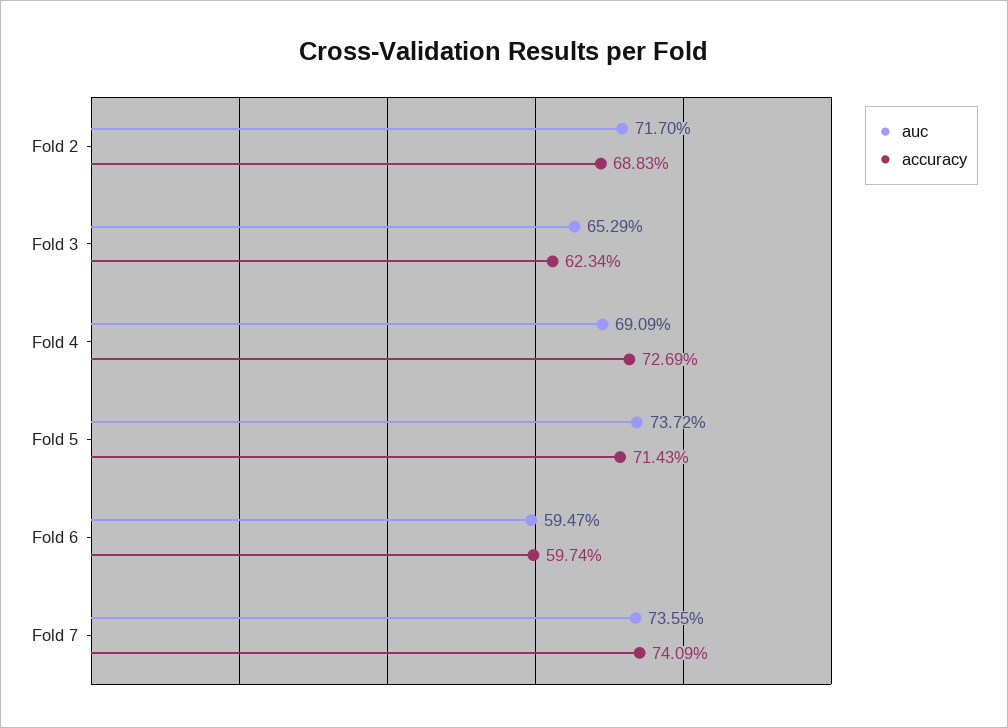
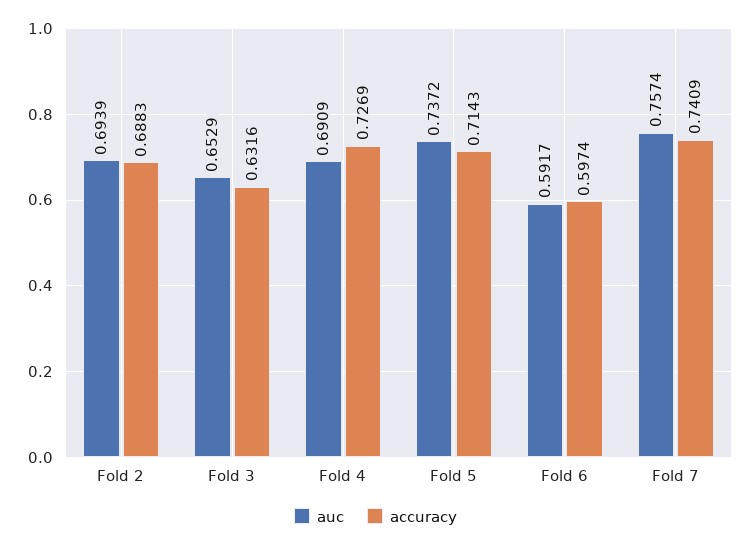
  {
    "auc": {
-     "Fold 2": 0.717,
+     "Fold 2": 0.6939,
      "Fold 3": 0.6529,
      "Fold 4": 0.6909,
      "Fold 5": 0.7372,
-     "Fold 6": 0.5947,
+     "Fold 6": 0.5917,
-     "Fold 7": 0.7355
+     "Fold 7": 0.7574
    },
    "accuracy": {
      "Fold 2": 0.6883,
-     "Fold 3": 0.6234,
+     "Fold 3": 0.6316,
      "Fold 4": 0.7269,
      "Fold 5": 0.7143,
      "Fold 6": 0.5974,
      "Fold 7": 0.7409
    }
  }

